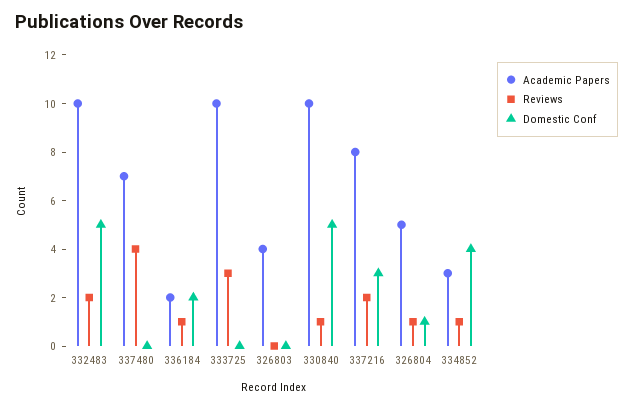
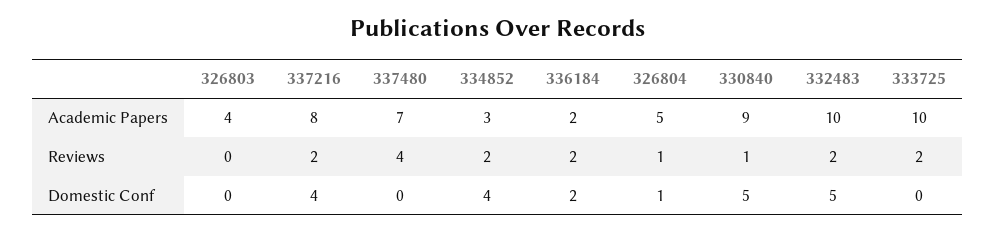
  {
    "Academic Papers": {
      "332483": 10,
      "337480": 7,
      "336184": 2,
      "333725": 10,
      "326803": 4,
-     "330840": 10,
+     "330840": 9,
      "337216": 8,
      "326804": 5,
      "334852": 3
    },
    "Reviews": {
      "332483": 2,
      "337480": 4,
-     "336184": 1,
+     "336184": 2,
-     "333725": 3,
+     "333725": 2,
      "326803": 0,
      "330840": 1,
      "337216": 2,
      "326804": 1,
-     "334852": 1
+     "334852": 2
    },
    "Domestic Conf": {
      "332483": 5,
      "337480": 0,
      "336184": 2,
      "333725": 0,
      "326803": 0,
      "330840": 5,
-     "337216": 3,
+     "337216": 4,
      "326804": 1,
      "334852": 4
    }
  }

